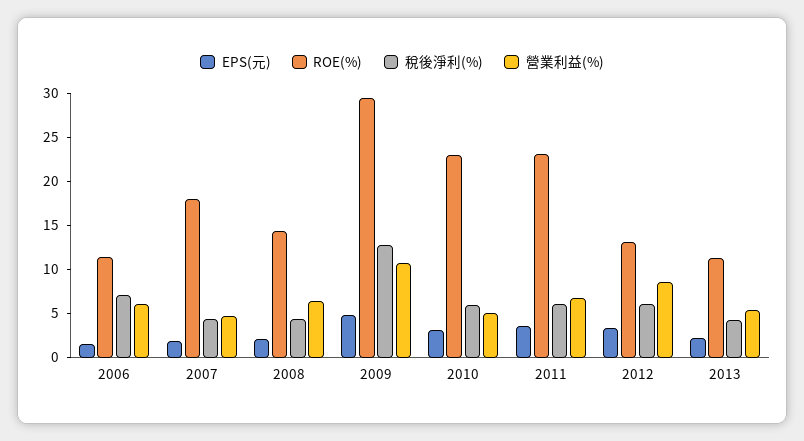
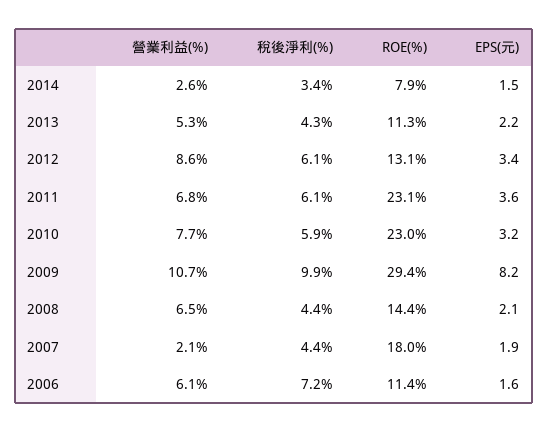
  {
    "EPS(元)": {
      "2006": 1.6,
      "2007": 1.9,
      "2008": 2.1,
-     "2009": 5,
+     "2009": 8.2,
      "2010": 3.2,
      "2011": 3.6,
      "2012": 3.4,
-     "2013": 2.2
+     "2013": 2.2,
+     "2014": 1.5
    },
    "ROE(%)": {
      "2006": 11.4,
      "2007": 18,
      "2008": 14.4,
      "2009": 29.4,
      "2010": 23,
      "2011": 23.1,
      "2012": 13.1,
-     "2013": 11.3
+     "2013": 11.3,
+     "2014": 7.9
    },
    "稅後淨利(%)": {
      "2006": 7.2,
      "2007": 4.4,
      "2008": 4.4,
-     "2009": 13,
+     "2009": 9.9,
      "2010": 5.9,
      "2011": 6.1,
      "2012": 6.1,
-     "2013": 4.3
+     "2013": 4.3,
+     "2014": 3.4
    },
    "營業利益(%)": {
      "2006": 6.1,
-     "2007": 5,
+     "2007": 2.1,
      "2008": 6.5,
      "2009": 10.7,
-     "2010": 5,
+     "2010": 7.7,
      "2011": 6.8,
      "2012": 8.6,
-     "2013": 5.3
+     "2013": 5.3,
+     "2014": 2.6
    }
  }

